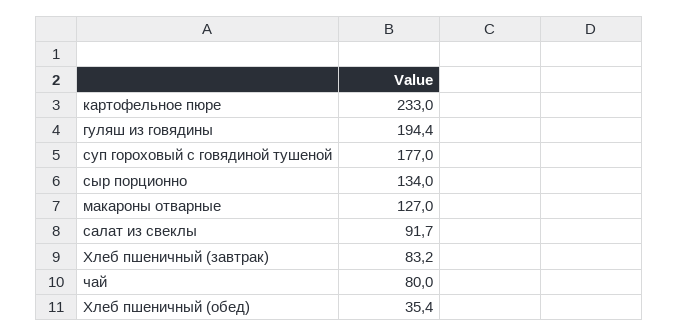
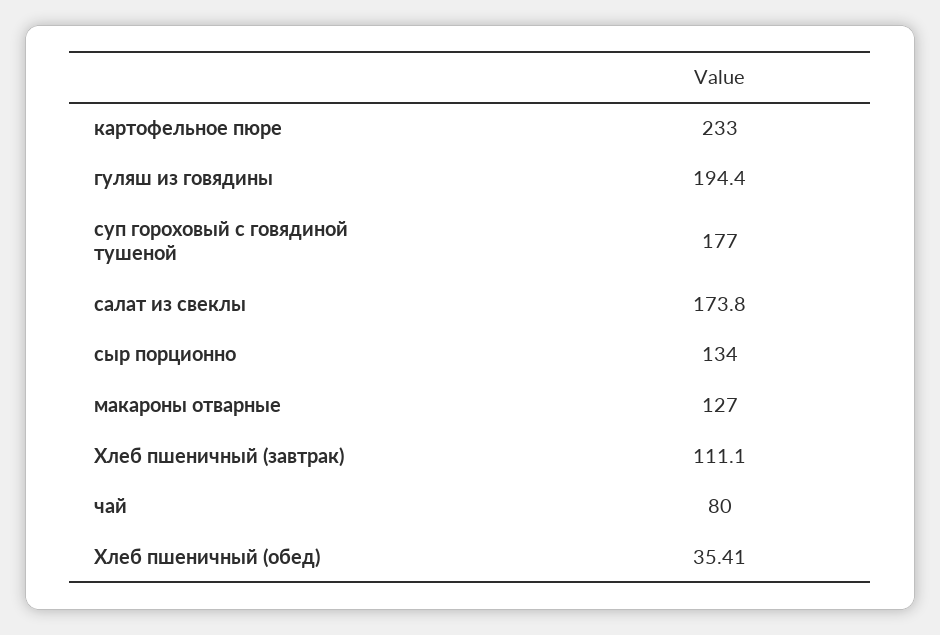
  {
    "картофельное пюре": 233,
    "гуляш из говядины": 194.4,
    "суп гороховый с говядиной тушеной": 177,
    "сыр порционно": 134,
    "макароны отварные": 127,
-   "салат из свеклы": 91.7,
+   "салат из свеклы": 173.8,
-   "Хлеб пшеничный (завтрак)": 83.2,
+   "Хлеб пшеничный (завтрак)": 111.1,
    "чай": 80,
    "Хлеб пшеничный (обед)": 35.41
  }

